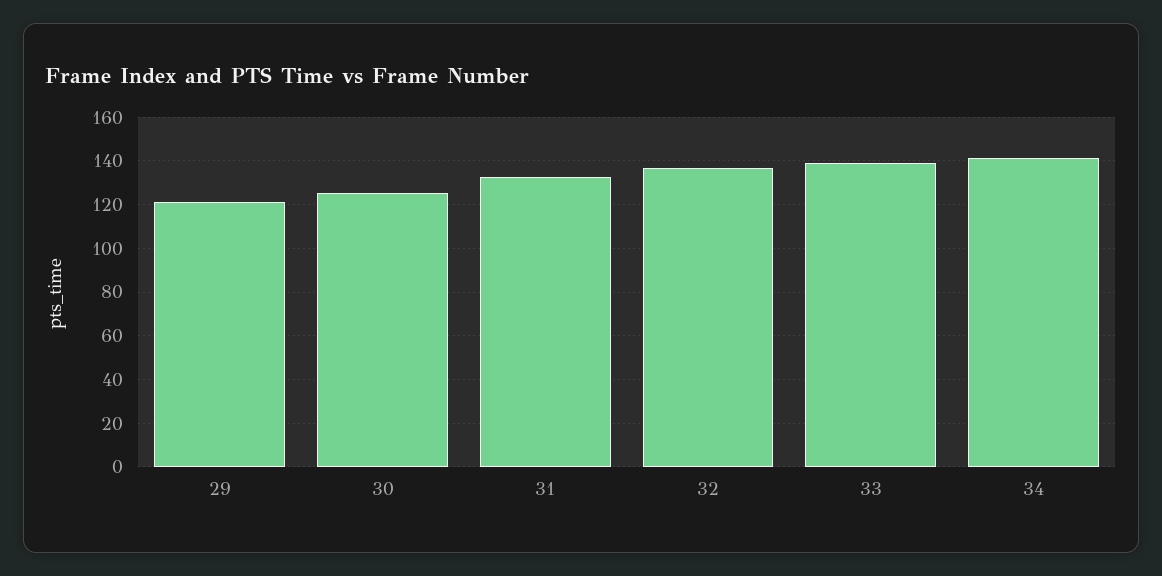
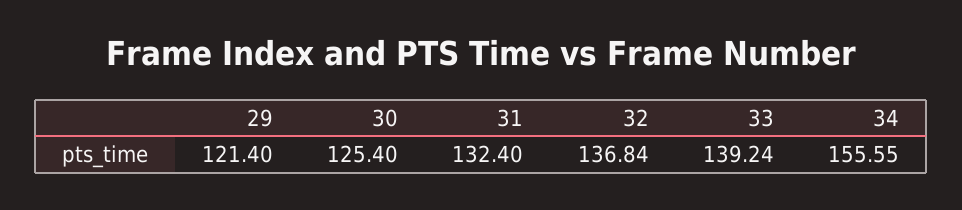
  {
    "29": 121.4,
    "30": 125.4,
    "31": 132.4,
    "32": 136.84,
    "33": 139.24,
-   "34": 140
+   "34": 155.55
  }

